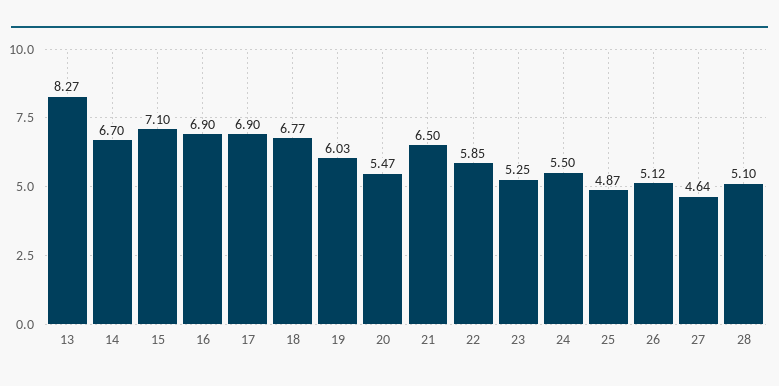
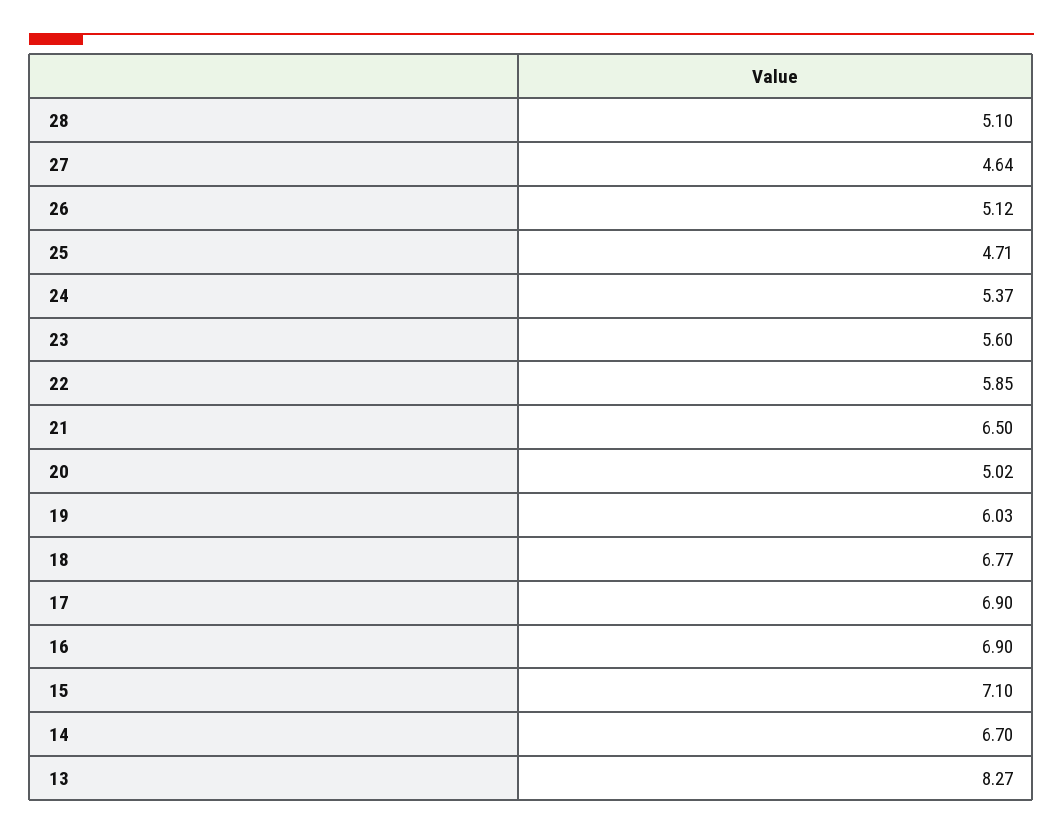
  {
    "13": 8.27,
    "14": 6.7,
    "15": 7.1,
    "16": 6.9,
    "17": 6.9,
    "18": 6.77,
    "19": 6.03,
-   "20": 5.47,
+   "20": 5.02,
    "21": 6.5,
    "22": 5.85,
-   "23": 5.25,
+   "23": 5.6,
-   "24": 5.5,
+   "24": 5.37,
-   "25": 4.87,
+   "25": 4.71,
    "26": 5.12,
    "27": 4.64,
    "28": 5.1
  }

